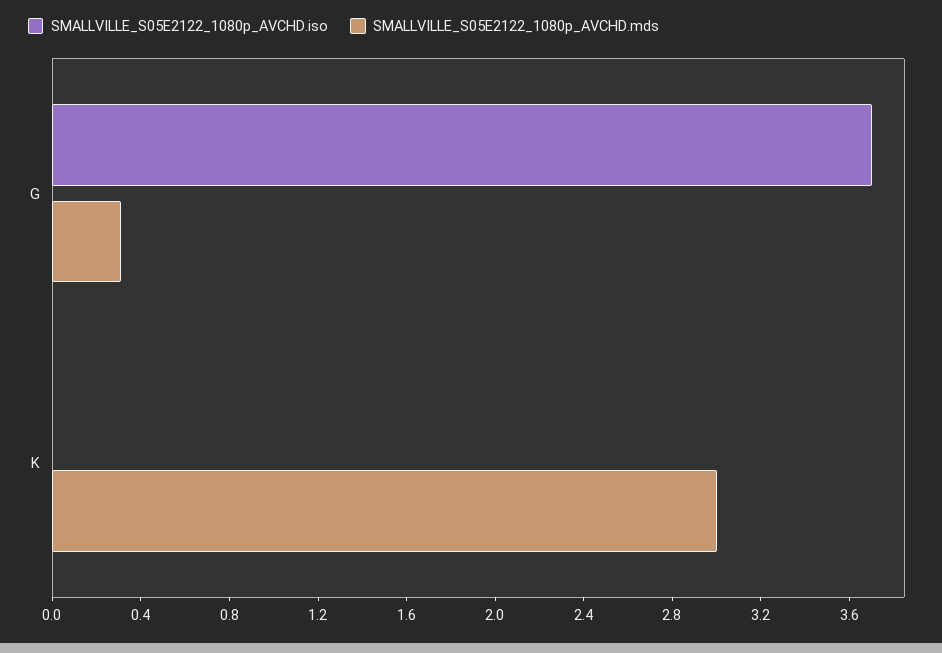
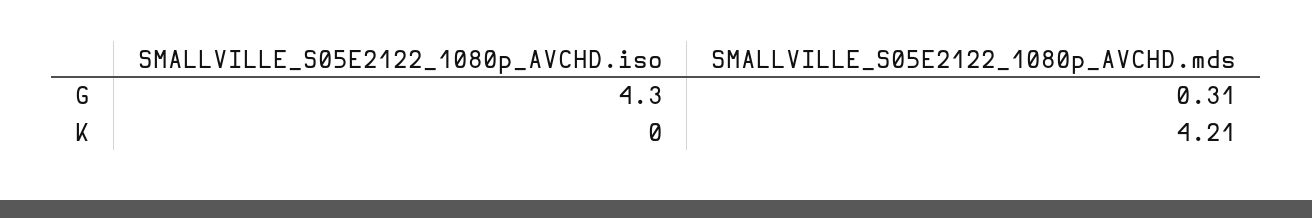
  {
    "SMALLVILLE_S05E2122_1080p_AVCHD.iso": {
-     "G": 3.7,
+     "G": 4.3,
      "K": 0
    },
    "SMALLVILLE_S05E2122_1080p_AVCHD.mds": {
      "G": 0.31,
-     "K": 3
+     "K": 4.21
    }
  }

